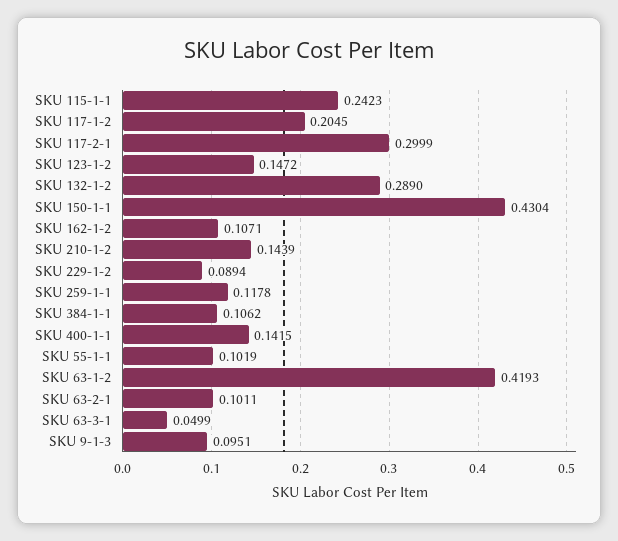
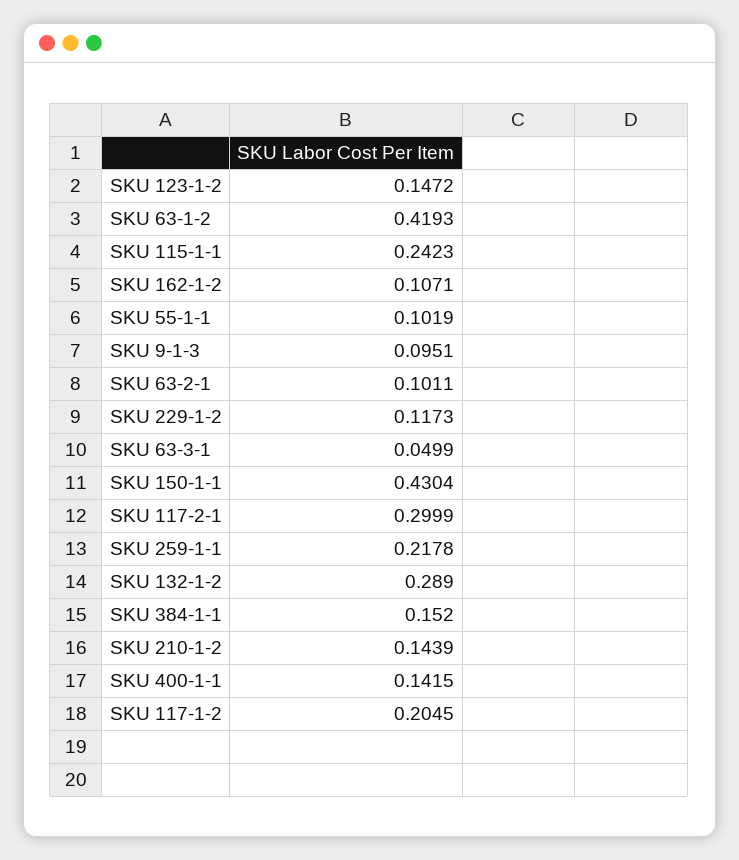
  {
    "SKU 115-1-1": 0.2423,
    "SKU 117-1-2": 0.2045,
    "SKU 117-2-1": 0.2999,
    "SKU 123-1-2": 0.1472,
    "SKU 132-1-2": 0.289,
    "SKU 150-1-1": 0.4304,
    "SKU 162-1-2": 0.1071,
    "SKU 210-1-2": 0.1439,
-   "SKU 229-1-2": 0.0894,
+   "SKU 229-1-2": 0.1173,
-   "SKU 259-1-1": 0.1178,
+   "SKU 259-1-1": 0.2178,
-   "SKU 384-1-1": 0.1062,
+   "SKU 384-1-1": 0.152,
    "SKU 400-1-1": 0.1415,
    "SKU 55-1-1": 0.1019,
    "SKU 63-1-2": 0.4193,
    "SKU 63-2-1": 0.1011,
    "SKU 63-3-1": 0.0499,
    "SKU 9-1-3": 0.0951
  }

